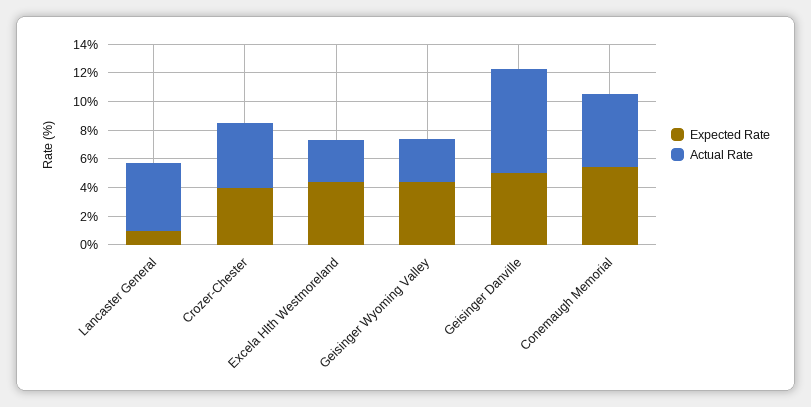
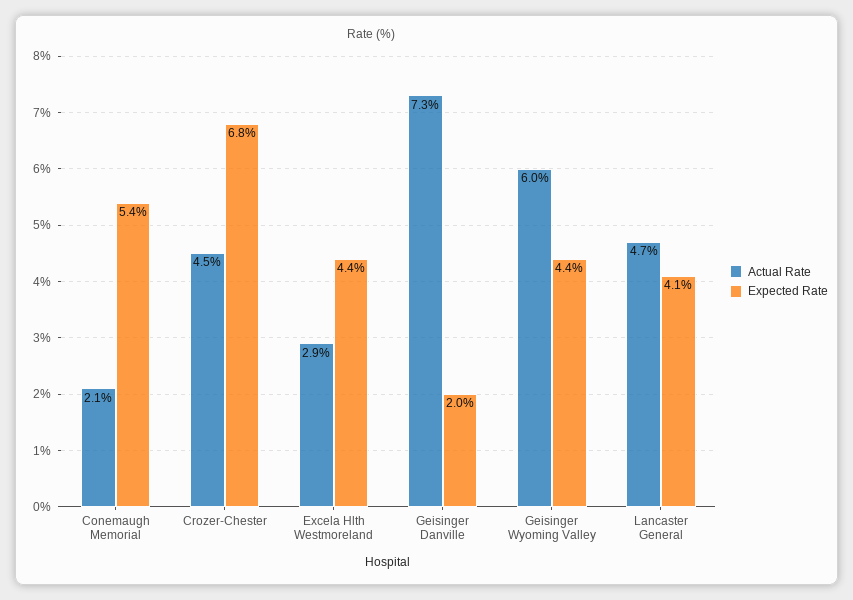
  {
    "Expected Rate": {
-     "Lancaster General": 1,
+     "Lancaster General": 4.1,
-     "Crozer-Chester": 4,
+     "Crozer-Chester": 6.8,
      "Excela Hlth Westmoreland": 4.4,
      "Geisinger Wyoming Valley": 4.4,
-     "Geisinger Danville": 5,
+     "Geisinger Danville": 2,
      "Conemaugh Memorial": 5.4
    },
    "Actual Rate": {
      "Lancaster General": 4.7,
      "Crozer-Chester": 4.5,
      "Excela Hlth Westmoreland": 2.9,
-     "Geisinger Wyoming Valley": 3,
+     "Geisinger Wyoming Valley": 6,
      "Geisinger Danville": 7.3,
-     "Conemaugh Memorial": 5
+     "Conemaugh Memorial": 2.1
    }
  }

